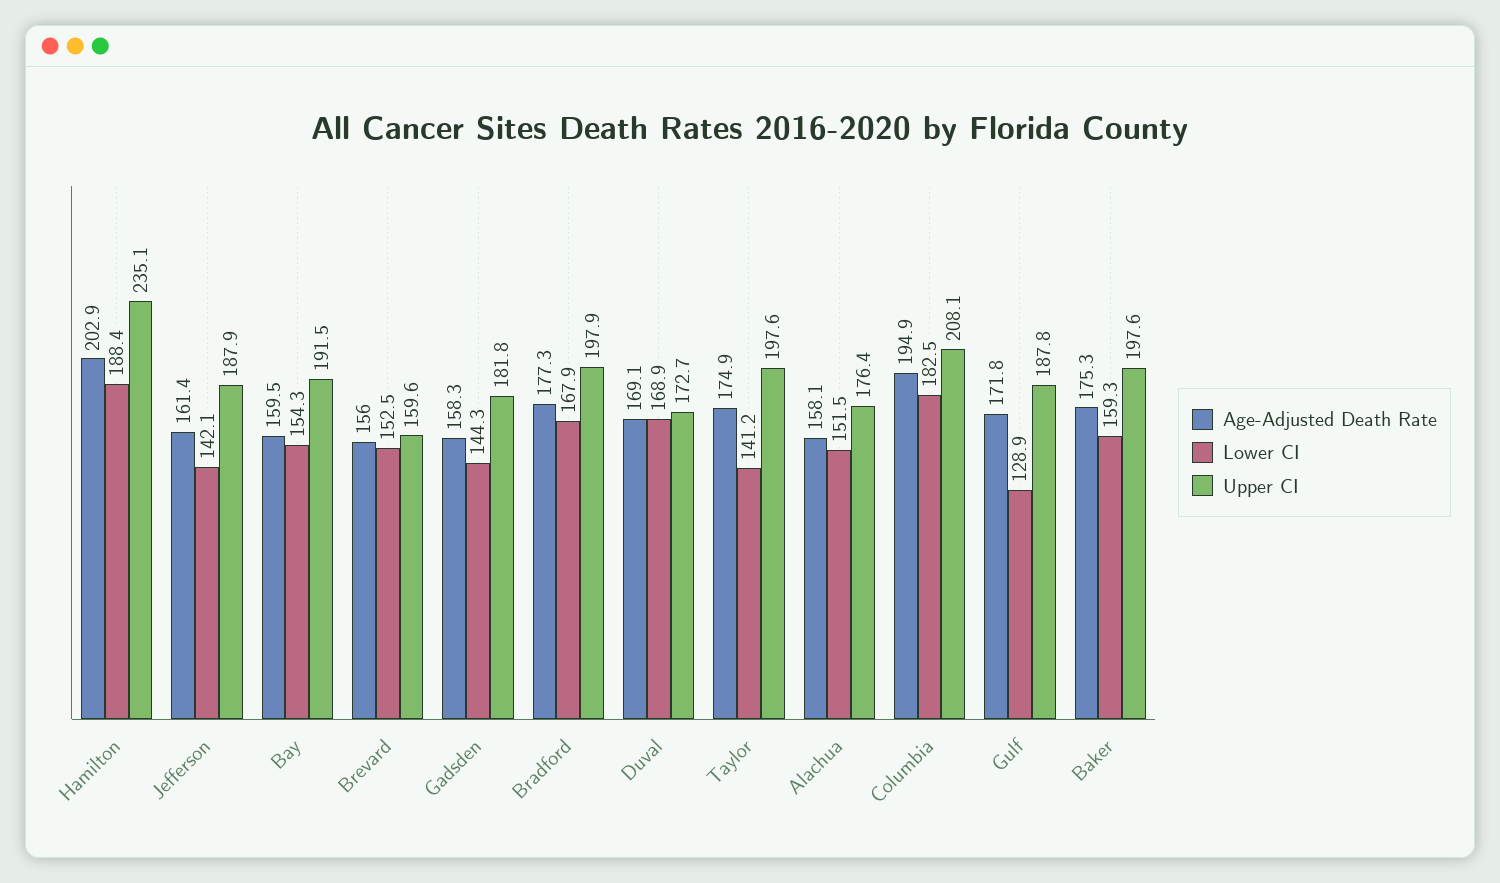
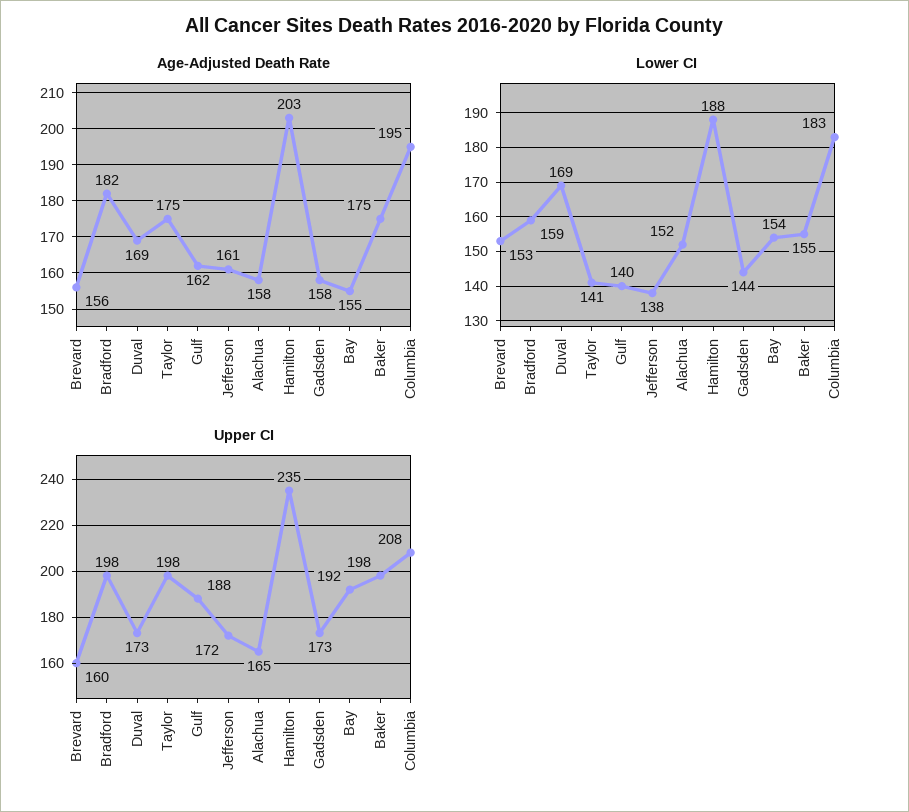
  {
    "Age-Adjusted Death Rate": {
      "Hamilton": 202.9,
      "Jefferson": 161.4,
-     "Bay": 159.5,
+     "Bay": 155,
      "Brevard": 156,
      "Gadsden": 158.3,
-     "Bradford": 177.3,
+     "Bradford": 182,
      "Duval": 169.1,
      "Taylor": 174.9,
      "Alachua": 158.1,
      "Columbia": 194.9,
-     "Gulf": 171.8,
+     "Gulf": 162,
      "Baker": 175.3
    },
    "Lower CI": {
      "Hamilton": 188.4,
-     "Jefferson": 142.1,
+     "Jefferson": 138,
      "Bay": 154.3,
      "Brevard": 152.5,
      "Gadsden": 144.3,
-     "Bradford": 167.9,
+     "Bradford": 159,
      "Duval": 168.9,
      "Taylor": 141.2,
      "Alachua": 151.5,
      "Columbia": 182.5,
-     "Gulf": 128.9,
+     "Gulf": 140,
-     "Baker": 159.3
+     "Baker": 155
    },
    "Upper CI": {
      "Hamilton": 235.1,
-     "Jefferson": 187.9,
+     "Jefferson": 172,
      "Bay": 191.5,
      "Brevard": 159.6,
-     "Gadsden": 181.8,
+     "Gadsden": 173,
      "Bradford": 197.9,
      "Duval": 172.7,
      "Taylor": 197.6,
-     "Alachua": 176.4,
+     "Alachua": 165,
      "Columbia": 208.1,
      "Gulf": 187.8,
      "Baker": 197.6
    }
  }

